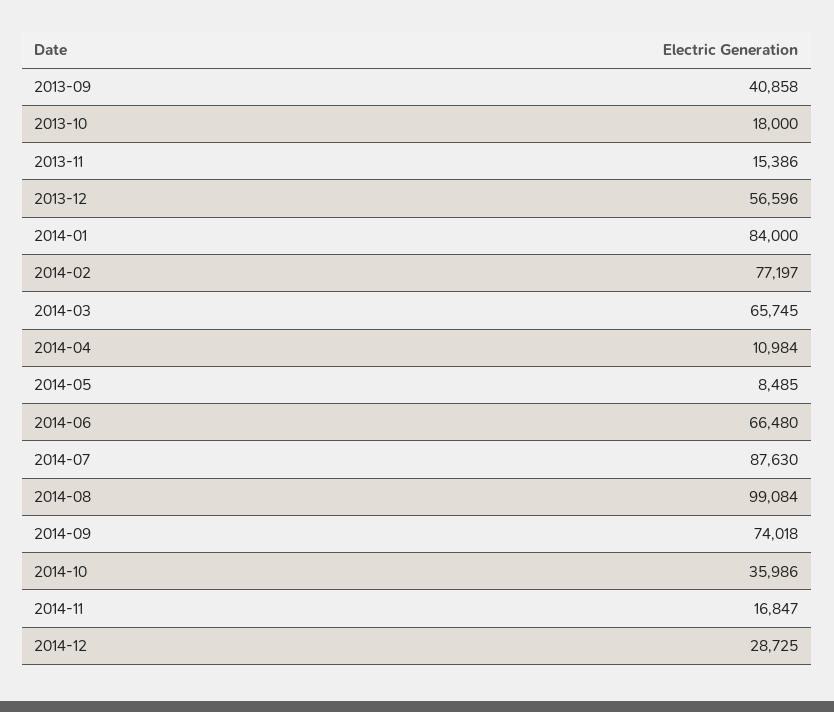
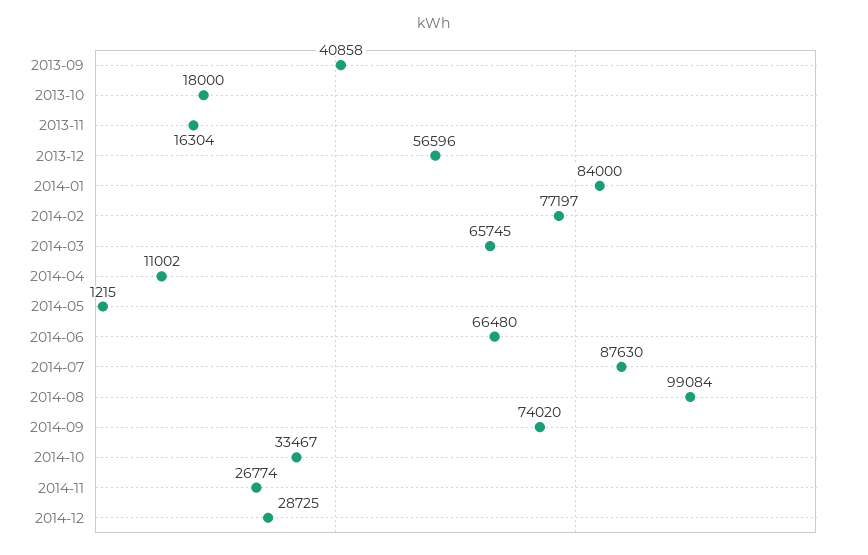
  {
    "2013-09": 40858,
    "2013-10": 18000,
-   "2013-11": 15386,
+   "2013-11": 16304,
    "2013-12": 56596,
    "2014-01": 84000,
    "2014-02": 77197,
    "2014-03": 65745,
-   "2014-04": 10984,
+   "2014-04": 11002,
-   "2014-05": 8485,
+   "2014-05": 1215,
    "2014-06": 66480,
    "2014-07": 87630,
    "2014-08": 99084,
-   "2014-09": 74018,
+   "2014-09": 74020,
-   "2014-10": 35986,
+   "2014-10": 33467,
-   "2014-11": 16847,
+   "2014-11": 26774,
    "2014-12": 28725
  }

